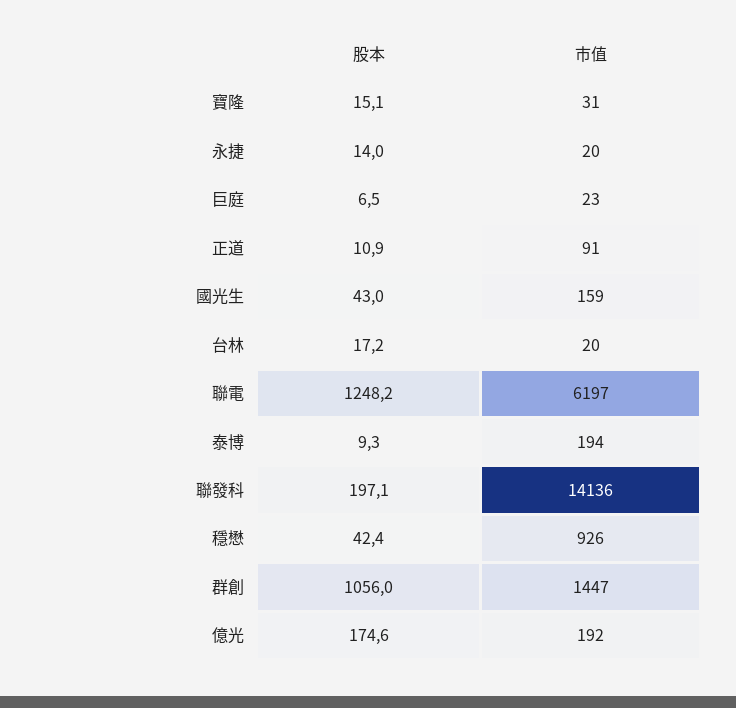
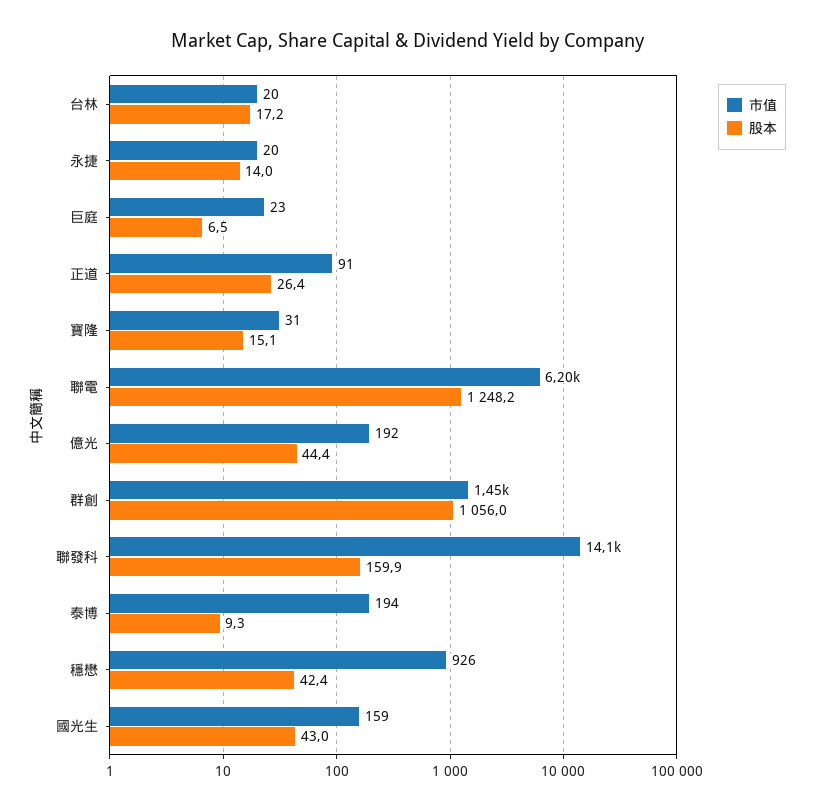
  {
    "股本": {
      "寶隆": 15.1,
      "永捷": 14,
      "巨庭": 6.5,
-     "正道": 10.9,
+     "正道": 26.4,
      "國光生": 43,
      "台林": 17.2,
      "聯電": 1248.2,
      "泰博": 9.3,
-     "聯發科": 197.1,
+     "聯發科": 159.9,
      "穩懋": 42.4,
      "群創": 1056,
-     "億光": 174.6
+     "億光": 44.4
    },
    "市值": {
      "寶隆": 31,
      "永捷": 20,
      "巨庭": 23,
      "正道": 91,
      "國光生": 159,
      "台林": 20,
      "聯電": 6197,
      "泰博": 194,
      "聯發科": 14136,
      "穩懋": 926,
      "群創": 1447,
      "億光": 192
    }
  }

